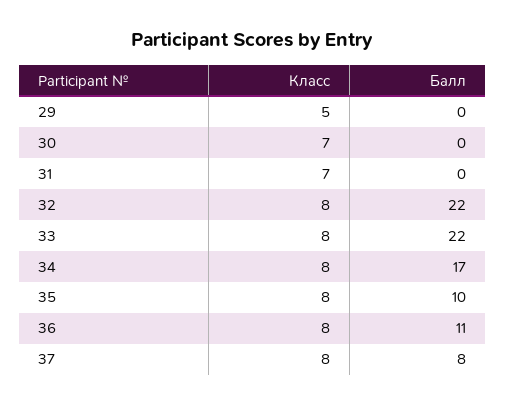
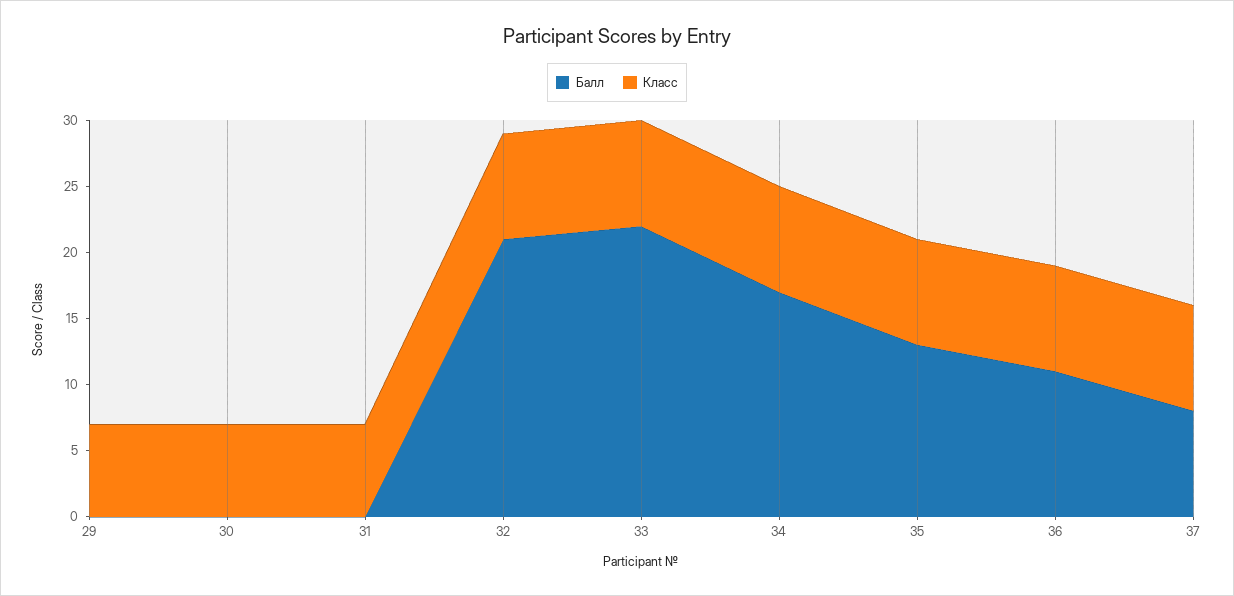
  {
    "Класс": {
-     "29": 5,
+     "29": 7,
      "30": 7,
      "31": 7,
      "32": 8,
      "33": 8,
      "34": 8,
      "35": 8,
      "36": 8,
      "37": 8
    },
    "Балл": {
      "29": 0,
      "30": 0,
      "31": 0,
-     "32": 22,
+     "32": 21,
      "33": 22,
      "34": 17,
-     "35": 10,
+     "35": 13,
      "36": 11,
      "37": 8
    }
  }

